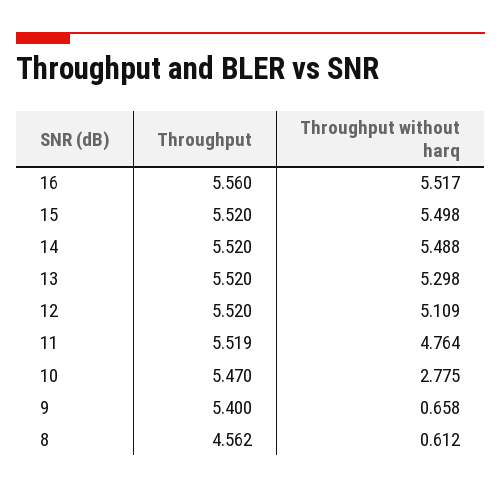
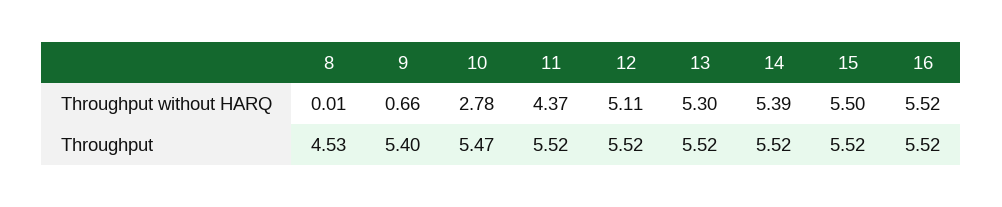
  {
    "Throughput": {
-     "16": 5.56,
+     "16": 5.52,
      "15": 5.52,
      "14": 5.52,
      "13": 5.52,
      "12": 5.52,
      "11": 5.519,
      "10": 5.47,
      "9": 5.4,
-     "8": 4.562
+     "8": 4.53
    },
    "Throughput without harq": {
      "16": 5.517,
      "15": 5.498,
-     "14": 5.488,
+     "14": 5.39,
      "13": 5.298,
      "12": 5.109,
-     "11": 4.764,
+     "11": 4.37,
      "10": 2.775,
      "9": 0.658,
-     "8": 0.612
+     "8": 0.01
    }
  }

